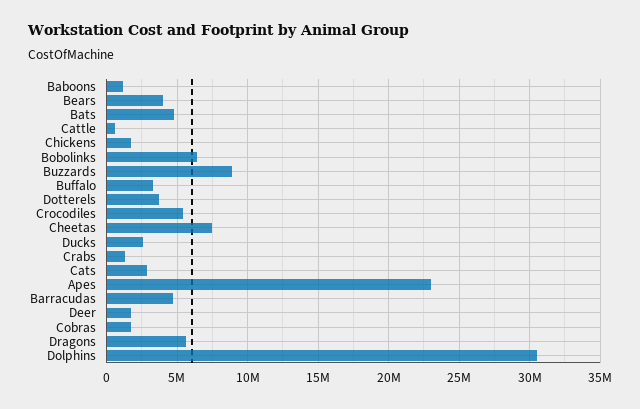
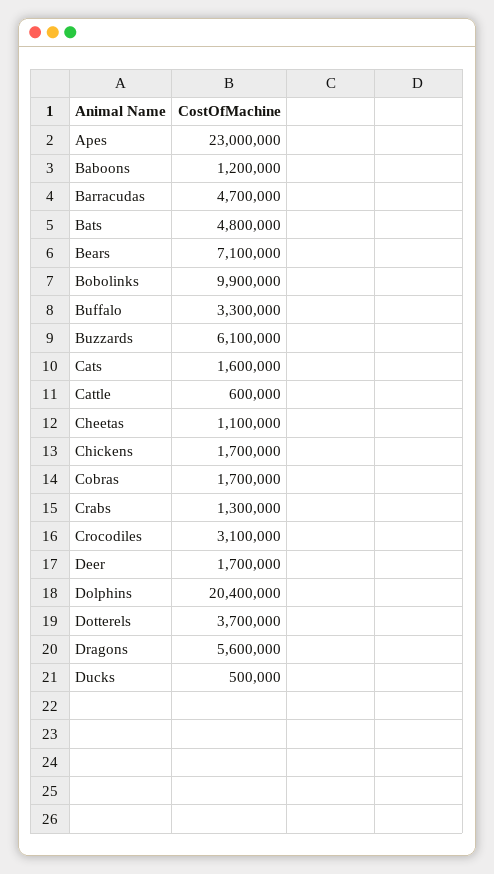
  {
    "Baboons": 1200000,
-   "Bears": 4000000,
+   "Bears": 7100000,
    "Bats": 4800000,
    "Cattle": 600000,
    "Chickens": 1700000,
-   "Bobolinks": 6500000,
+   "Bobolinks": 9900000,
-   "Buzzards": 9000000,
+   "Buzzards": 6100000,
    "Buffalo": 3300000,
    "Dotterels": 3700000,
-   "Crocodiles": 5500000,
+   "Crocodiles": 3100000,
-   "Cheetas": 7500000,
+   "Cheetas": 1100000,
-   "Ducks": 2500000,
+   "Ducks": 500000,
    "Crabs": 1300000,
-   "Cats": 3000000,
+   "Cats": 1600000,
    "Apes": 23000000,
    "Barracudas": 4700000,
    "Deer": 1700000,
    "Cobras": 1700000,
    "Dragons": 5600000,
-   "Dolphins": 30500000
+   "Dolphins": 20400000
  }

